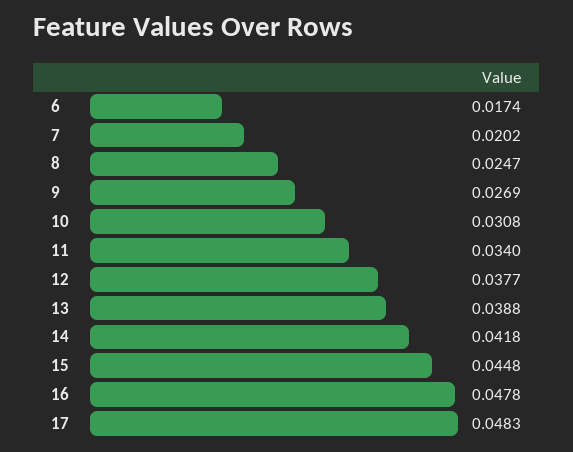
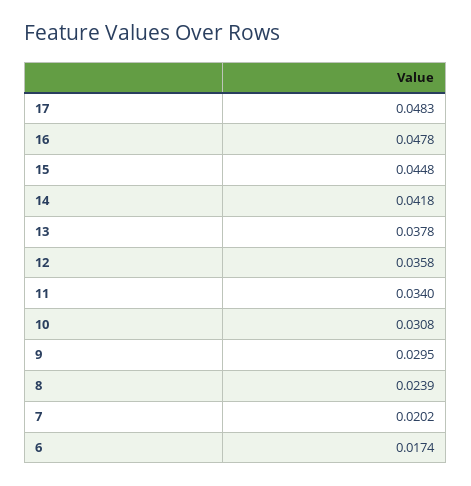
  {
    "6": 0.0174,
    "7": 0.0202,
-   "8": 0.0247,
+   "8": 0.0239,
-   "9": 0.0269,
+   "9": 0.0295,
    "10": 0.0308,
    "11": 0.034,
-   "12": 0.0377,
+   "12": 0.0358,
-   "13": 0.0388,
+   "13": 0.0378,
    "14": 0.0418,
    "15": 0.0448,
    "16": 0.0478,
    "17": 0.0483
  }

